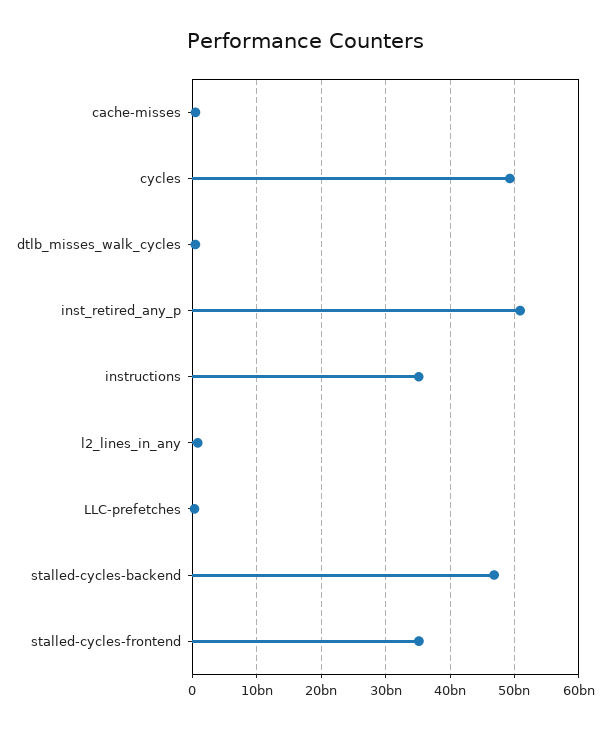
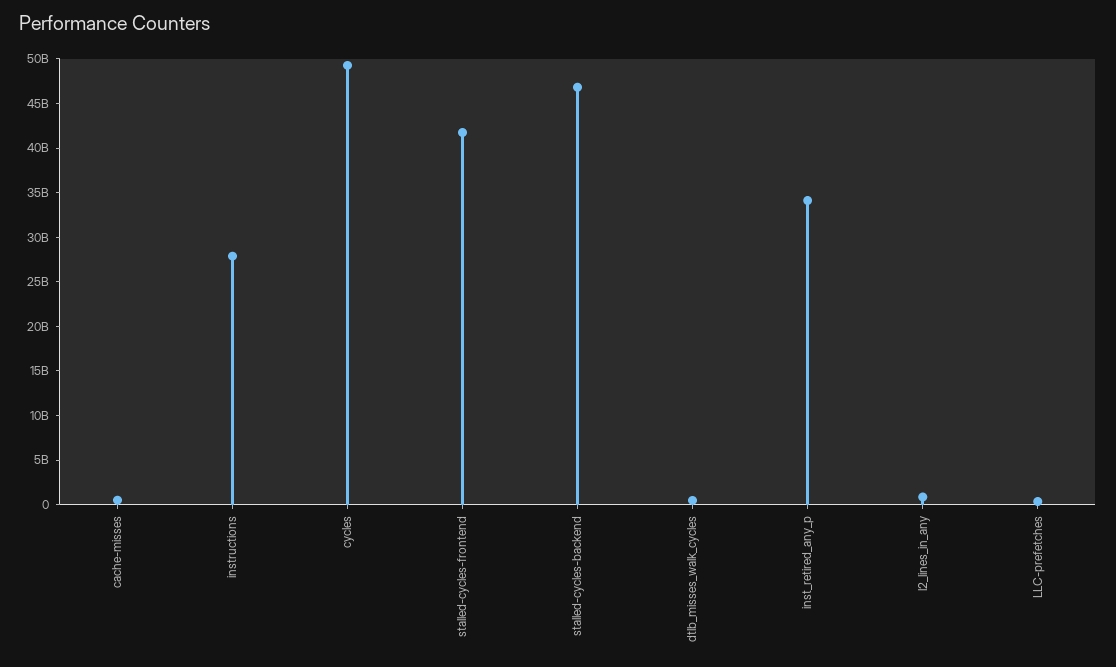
  {
    "cache-misses": 1000000000,
    "cycles": 49000000000,
    "dtlb_misses_walk_cycles": 0,
-   "inst_retired_any_p": 51000000000,
+   "inst_retired_any_p": 34000000000,
-   "instructions": 35000000000,
+   "instructions": 28000000000,
    "l2_lines_in_any": 1000000000,
    "LLC-prefetches": 0,
    "stalled-cycles-backend": 47000000000,
-   "stalled-cycles-frontend": 35000000000
+   "stalled-cycles-frontend": 42000000000
  }

